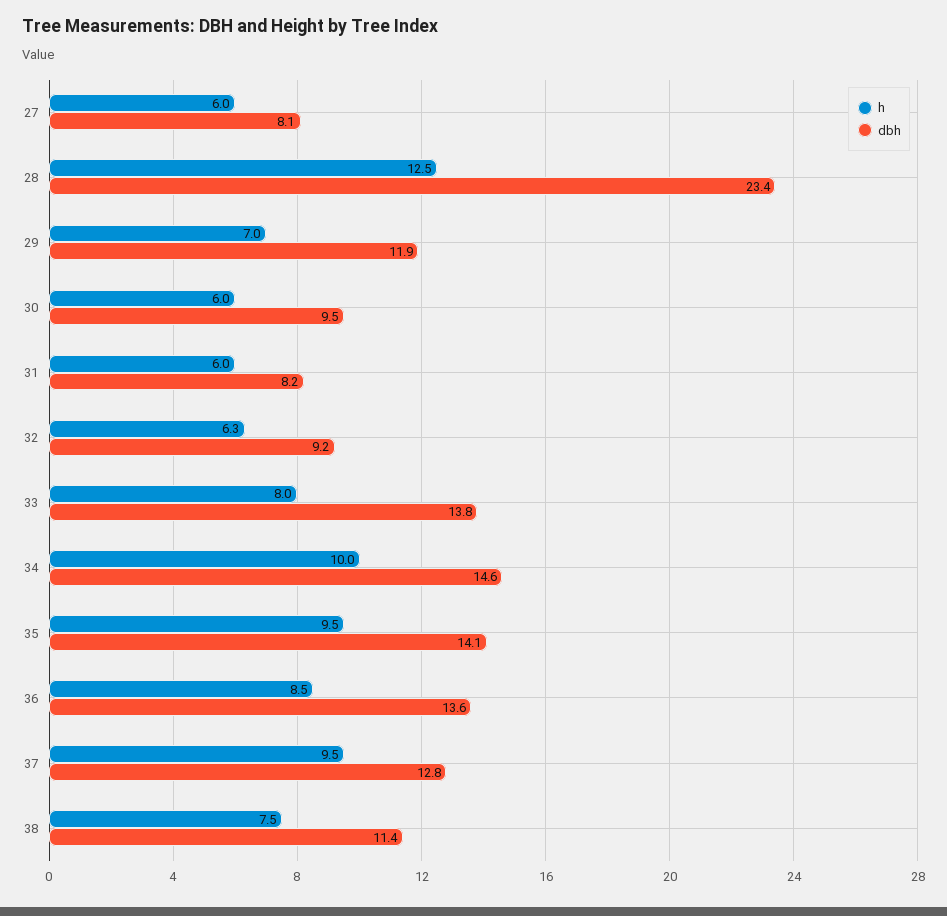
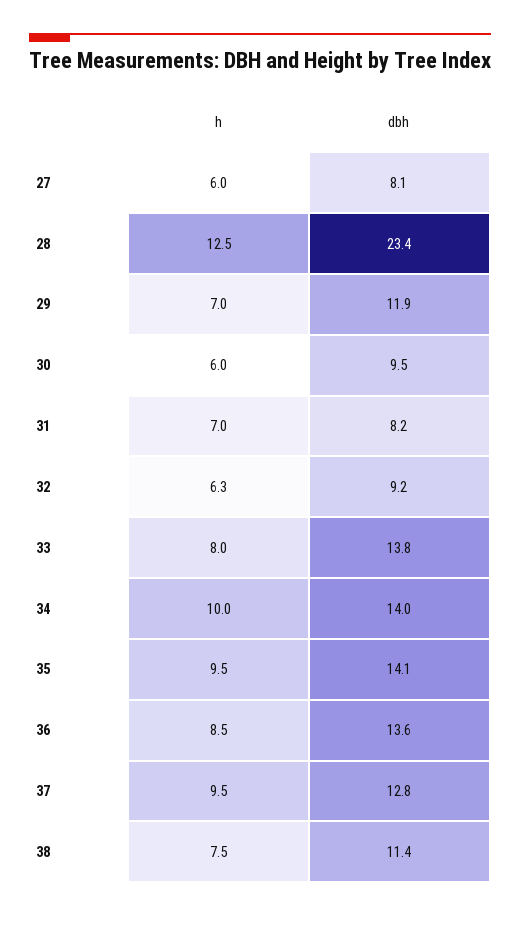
  {
    "h": {
      "27": 6,
      "28": 12.5,
      "29": 7,
      "30": 6,
-     "31": 6,
+     "31": 7,
      "32": 6.3,
      "33": 8,
      "34": 10,
      "35": 9.5,
      "36": 8.5,
      "37": 9.5,
      "38": 7.5
    },
    "dbh": {
      "27": 8.1,
      "28": 23.4,
      "29": 11.9,
      "30": 9.5,
      "31": 8.2,
      "32": 9.2,
      "33": 13.8,
-     "34": 14.6,
+     "34": 14,
      "35": 14.1,
      "36": 13.6,
      "37": 12.8,
      "38": 11.4
    }
  }

